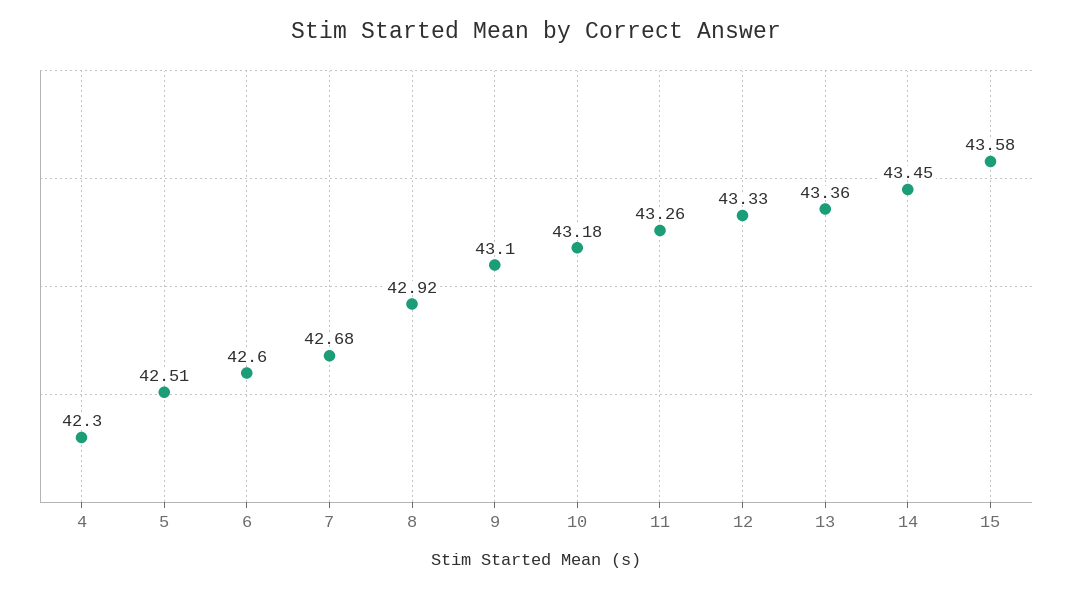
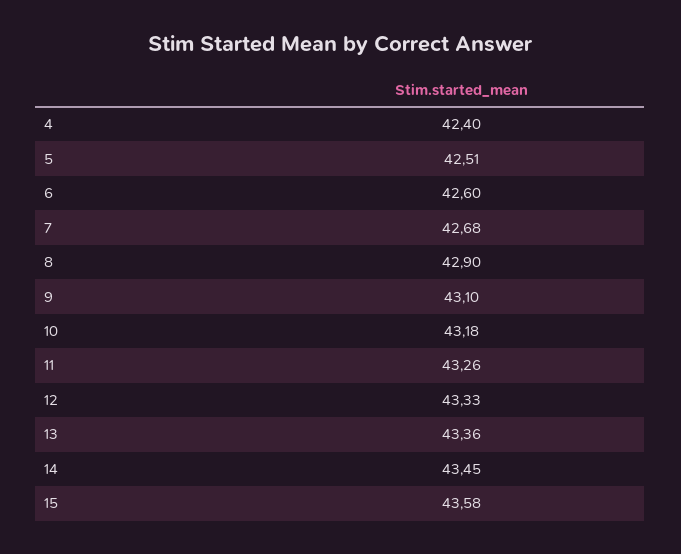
  {
-   "4": 42.3,
+   "4": 42.4,
    "5": 42.51,
    "6": 42.6,
    "7": 42.68,
-   "8": 42.92,
+   "8": 42.9,
    "9": 43.1,
    "10": 43.18,
    "11": 43.26,
    "12": 43.33,
    "13": 43.36,
    "14": 43.45,
    "15": 43.58
  }

